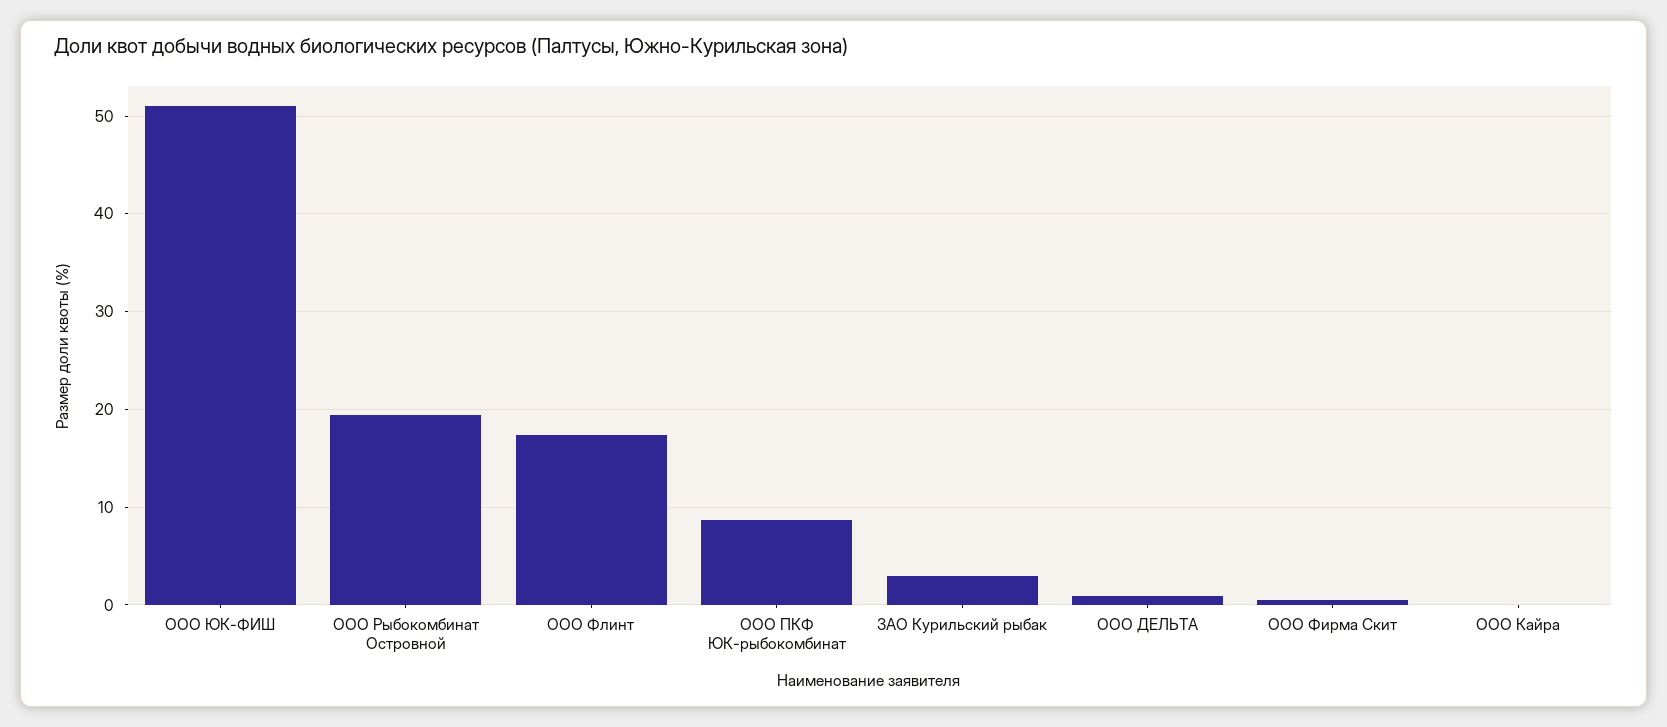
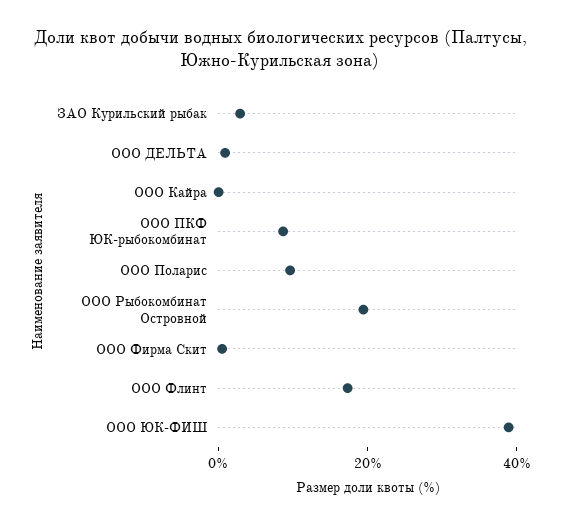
  {
-   "ООО ЮК-ФИШ": 51,
+   "ООО ЮК-ФИШ": 40,
    "ООО Рыбокомбинат Островной": 19,
    "ООО Флинт": 17,
    "ООО ПКФ ЮК-рыбокомбинат": 9,
    "ЗАО Курильский рыбак": 3,
    "ООО ДЕЛЬТА": 1,
    "ООО Фирма Скит": 0,
-   "ООО Кайра": 0
+   "ООО Кайра": 0,
+   "ООО Поларис": 10
  }

